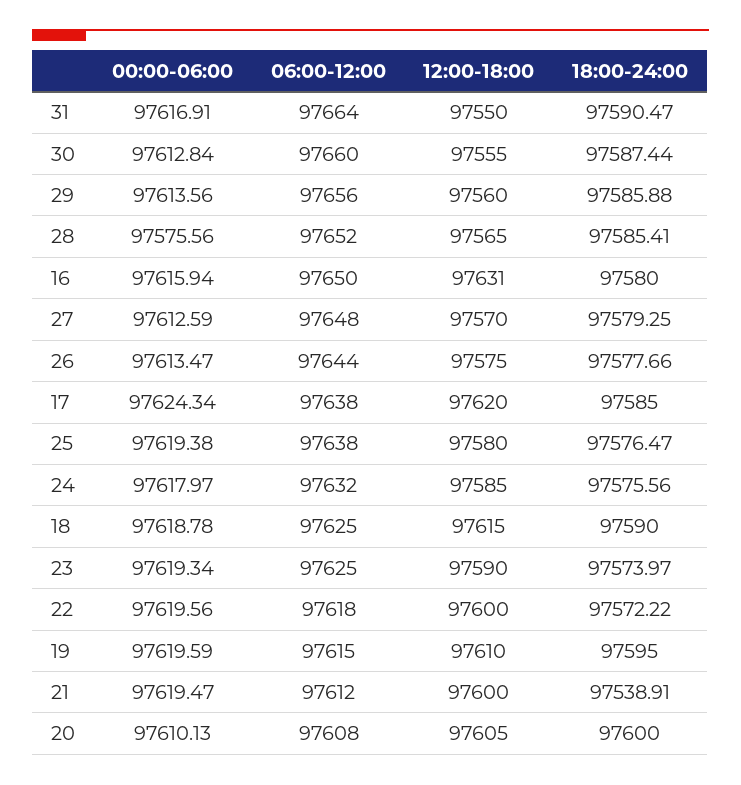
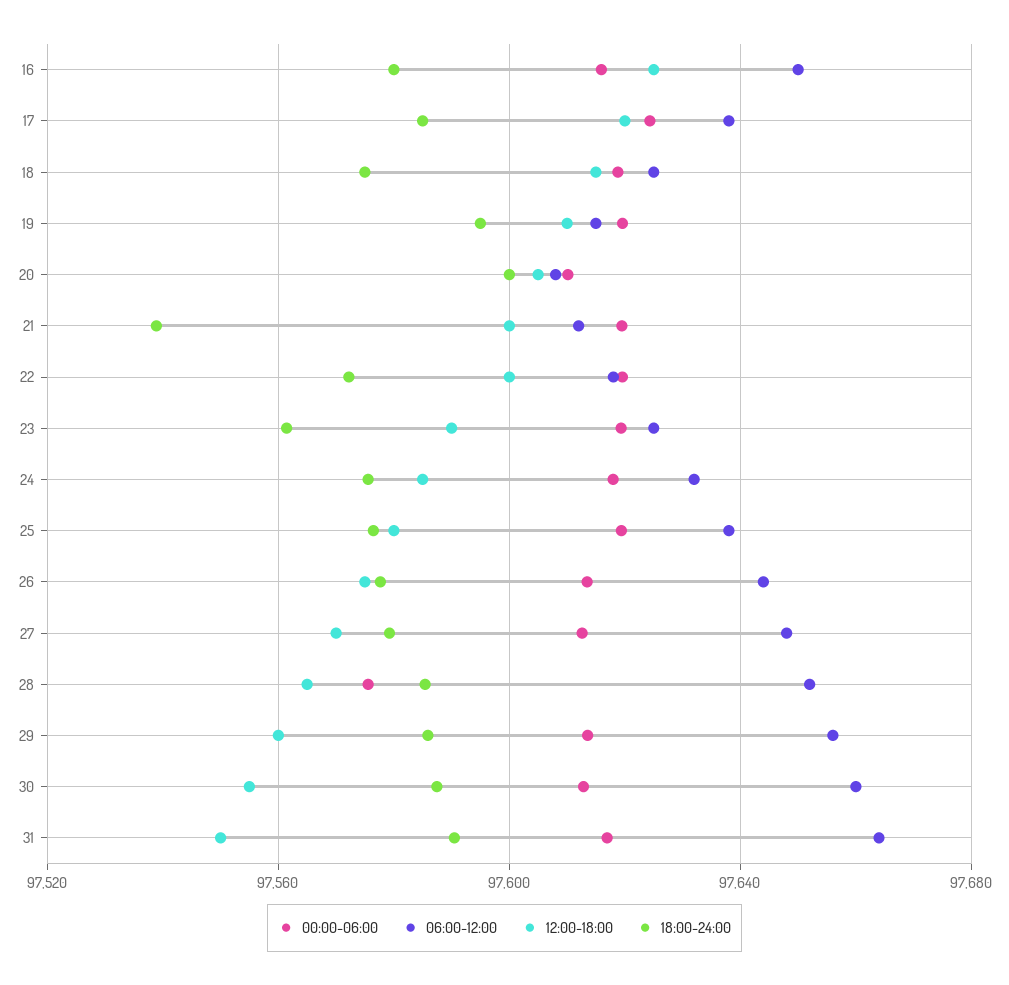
  {
    "00:00-06:00": {
      "31": 97616.91,
      "30": 97612.84,
      "29": 97613.56,
      "28": 97575.56,
      "16": 97615.94,
      "27": 97612.59,
      "26": 97613.47,
      "17": 97624.34,
      "25": 97619.38,
      "24": 97617.97,
      "18": 97618.78,
      "23": 97619.34,
      "22": 97619.56,
      "19": 97619.59,
      "21": 97619.47,
      "20": 97610.13
    },
    "06:00-12:00": {
      "31": 97664,
      "30": 97660,
      "29": 97656,
      "28": 97652,
      "16": 97650,
      "27": 97648,
      "26": 97644,
      "17": 97638,
      "25": 97638,
      "24": 97632,
      "18": 97625,
      "23": 97625,
      "22": 97618,
      "19": 97615,
      "21": 97612,
      "20": 97608
    },
    "12:00-18:00": {
      "31": 97550,
      "30": 97555,
      "29": 97560,
      "28": 97565,
-     "16": 97631,
+     "16": 97625,
      "27": 97570,
      "26": 97575,
      "17": 97620,
      "25": 97580,
      "24": 97585,
      "18": 97615,
      "23": 97590,
      "22": 97600,
      "19": 97610,
      "21": 97600,
      "20": 97605
    },
    "18:00-24:00": {
      "31": 97590.47,
      "30": 97587.44,
      "29": 97585.88,
      "28": 97585.41,
      "16": 97580,
      "27": 97579.25,
      "26": 97577.66,
      "17": 97585,
      "25": 97576.47,
      "24": 97575.56,
-     "18": 97590,
+     "18": 97575,
-     "23": 97573.97,
+     "23": 97560,
      "22": 97572.22,
      "19": 97595,
      "21": 97538.91,
      "20": 97600
    }
  }

